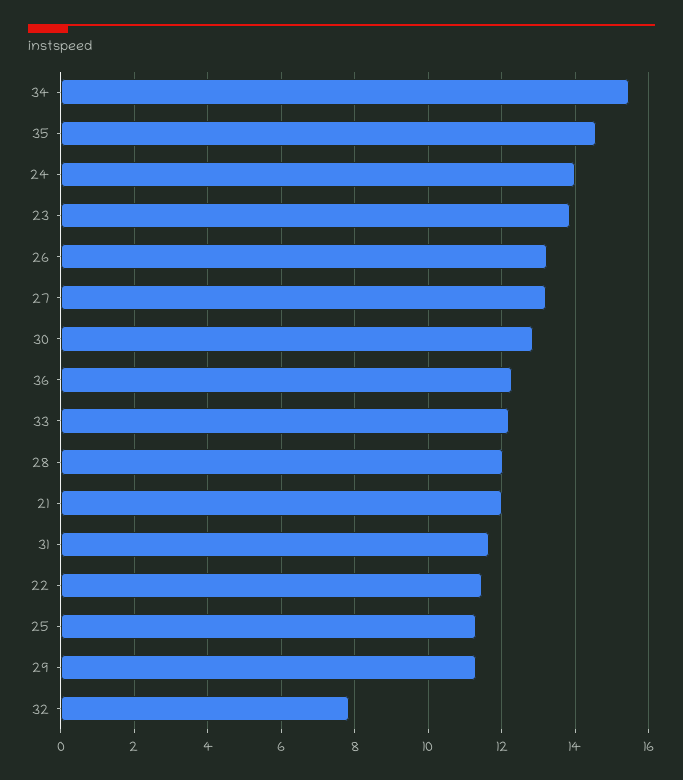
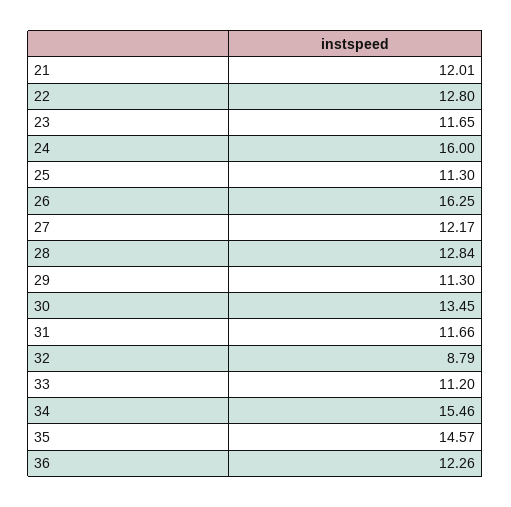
  {
    "34": 15.46,
    "35": 14.57,
-   "24": 14,
+   "24": 16,
-   "23": 13.8,
+   "23": 11.65,
-   "26": 13.2,
+   "26": 16.25,
-   "27": 13.2,
+   "27": 12.17,
-   "30": 12.8,
+   "30": 13.45,
    "36": 12.26,
-   "33": 12.2,
+   "33": 11.2,
-   "28": 12,
+   "28": 12.84,
    "21": 12.01,
    "31": 11.66,
-   "22": 11.4,
+   "22": 12.8,
    "25": 11.3,
    "29": 11.3,
-   "32": 7.8
+   "32": 8.79
  }

